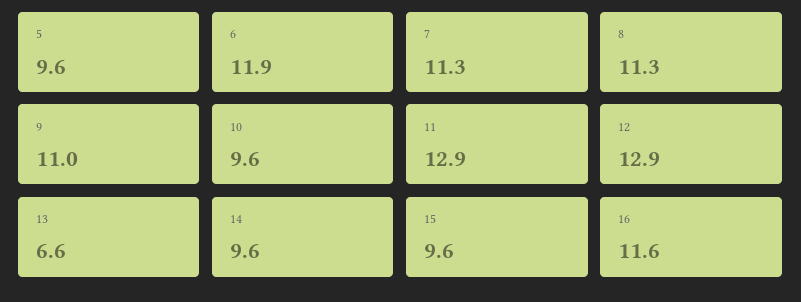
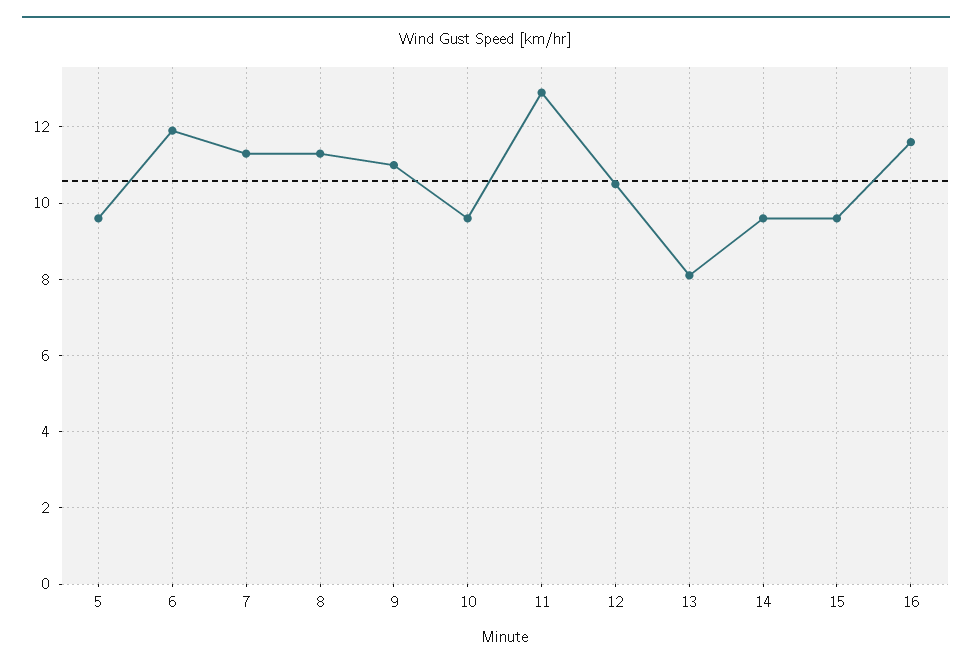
  {
    "5": 9.6,
    "6": 11.9,
    "7": 11.3,
    "8": 11.3,
    "9": 11,
    "10": 9.6,
    "11": 12.9,
-   "12": 12.9,
+   "12": 10.5,
-   "13": 6.6,
+   "13": 8,
    "14": 9.6,
    "15": 9.6,
    "16": 11.6
  }

